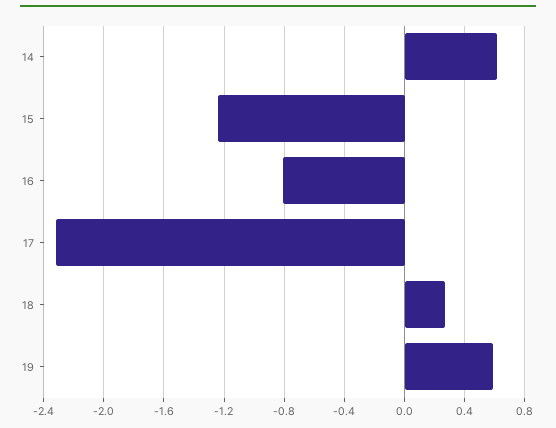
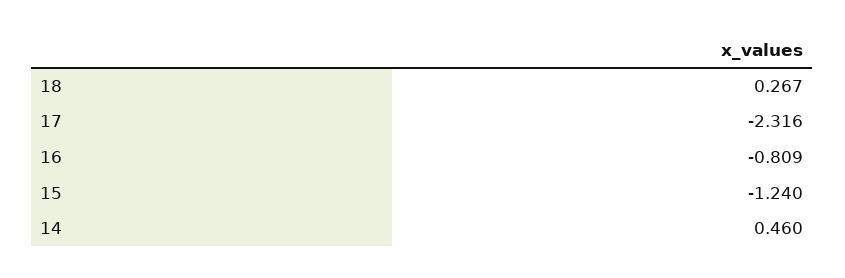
  {
-   "14": 0.6,
+   "14": 0.46,
    "15": -1.24,
    "16": -0.809,
    "17": -2.316,
-   "18": 0.267,
+   "18": 0.267
-   "19": 0.6
  }

